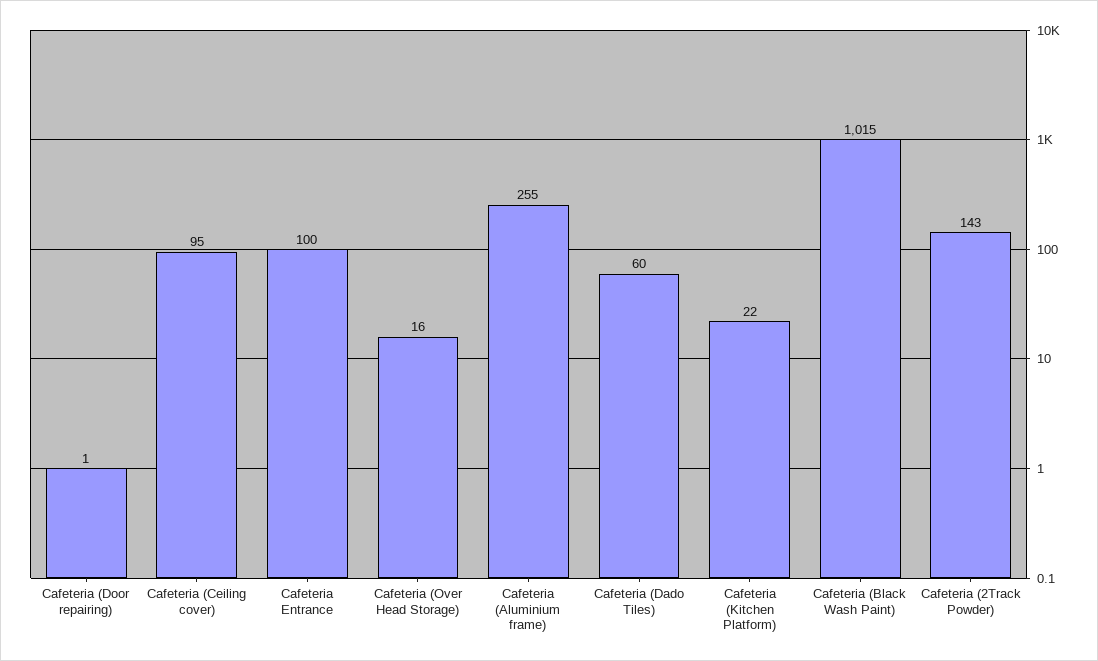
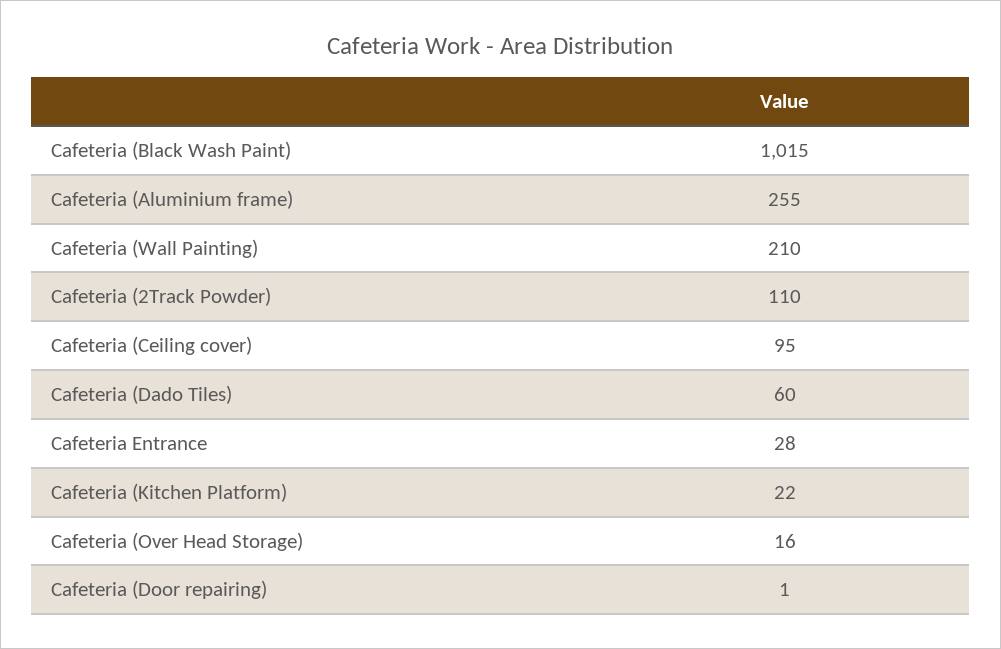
  {
    "Cafeteria (Door repairing)": 1,
    "Cafeteria (Ceiling cover)": 95,
-   "Cafeteria Entrance": 100,
+   "Cafeteria Entrance": 28,
    "Cafeteria (Over Head Storage)": 16,
    "Cafeteria (Aluminium frame)": 255,
    "Cafeteria (Dado Tiles)": 60,
    "Cafeteria (Kitchen Platform)": 22,
    "Cafeteria (Black Wash Paint)": 1015,
-   "Cafeteria (2Track Powder)": 143
+   "Cafeteria (2Track Powder)": 110,
+   "Cafeteria (Wall Painting)": 210
  }

